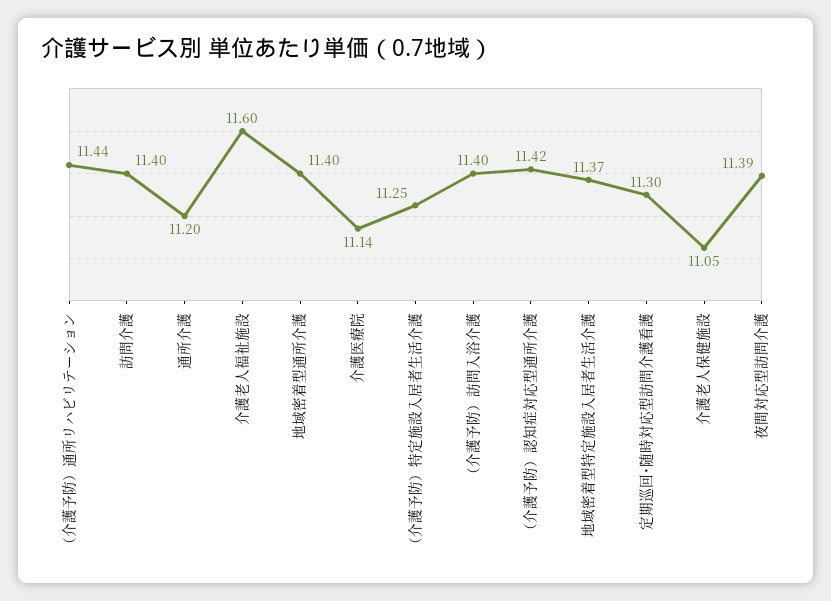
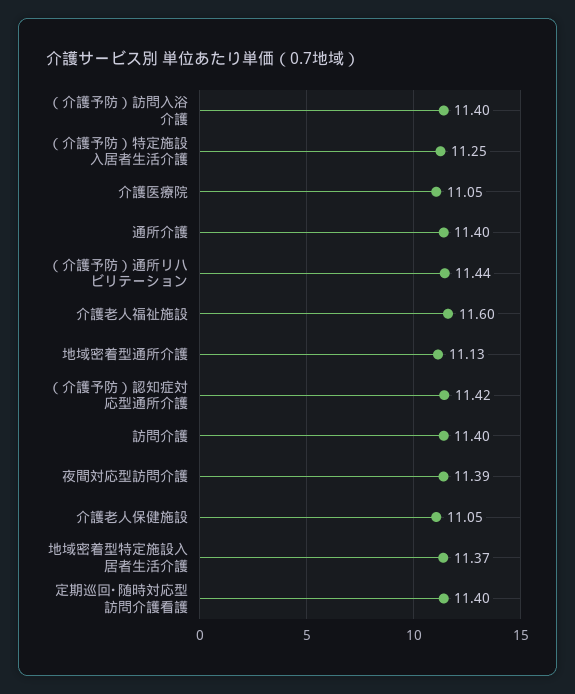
  {
    "（介護予防）通所リハビリテーション": 11.44,
    "訪問介護": 11.4,
-   "通所介護": 11.2,
+   "通所介護": 11.4,
    "介護老人福祉施設": 11.6,
-   "地域密着型通所介護": 11.4,
+   "地域密着型通所介護": 11.13,
-   "介護医療院": 11.14,
+   "介護医療院": 11.05,
    "（介護予防）特定施設入居者生活介護": 11.25,
    "（介護予防）訪問入浴介護": 11.4,
    "（介護予防）認知症対応型通所介護": 11.42,
    "地域密着型特定施設入居者生活介護": 11.37,
-   "定期巡回･随時対応型訪問介護看護": 11.3,
+   "定期巡回･随時対応型訪問介護看護": 11.4,
    "介護老人保健施設": 11.05,
    "夜間対応型訪問介護": 11.39
  }

